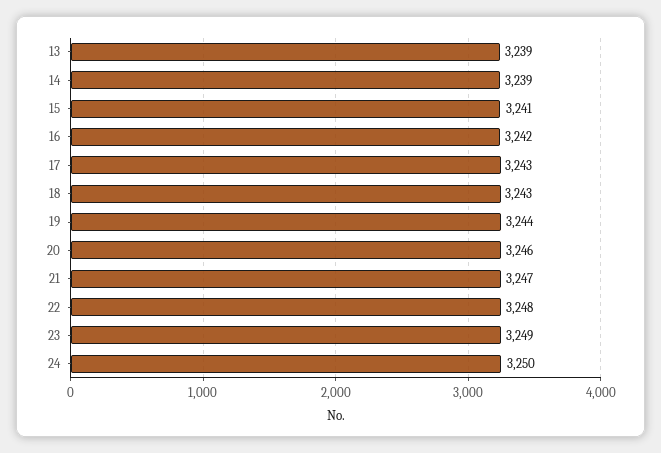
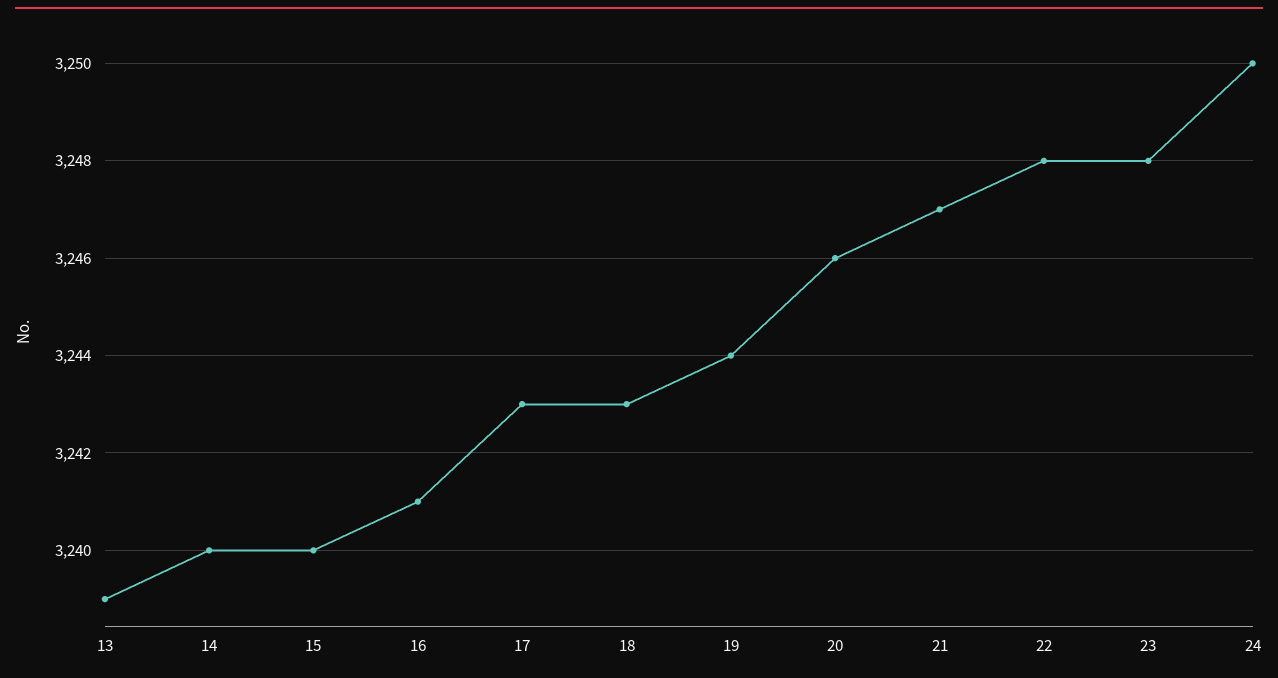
  {
    "13": 3239,
-   "14": 3239,
+   "14": 3240,
-   "15": 3241,
+   "15": 3240,
-   "16": 3242,
+   "16": 3241,
    "17": 3243,
    "18": 3243,
    "19": 3244,
    "20": 3246,
    "21": 3247,
    "22": 3248,
-   "23": 3249,
+   "23": 3248,
    "24": 3250
  }

